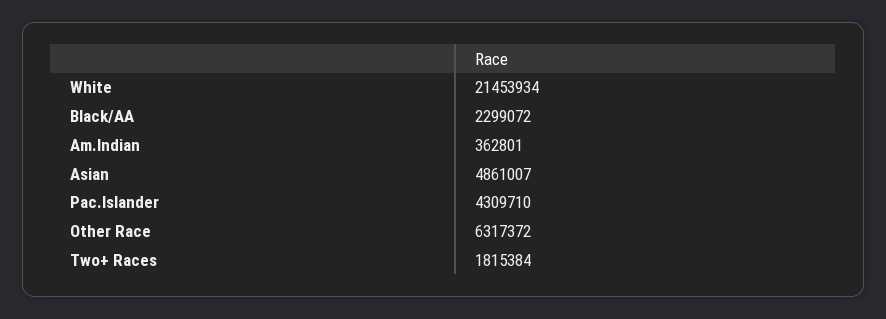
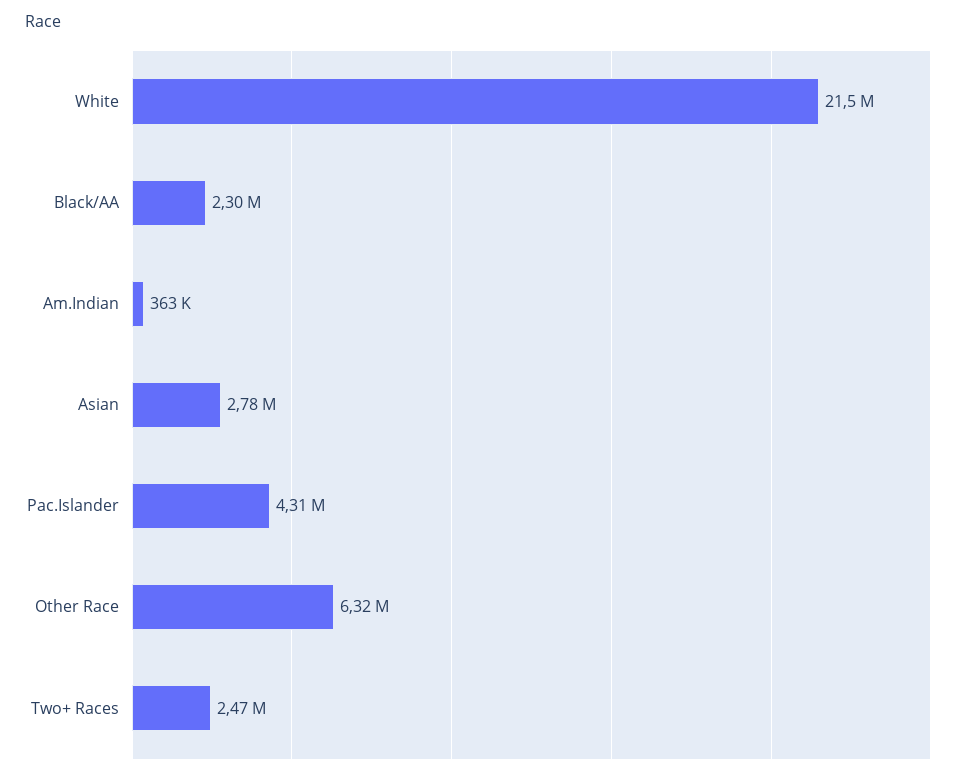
  {
    "White": 21453934,
    "Black/AA": 2299072,
    "Am.Indian": 362801,
-   "Asian": 4861007,
+   "Asian": 2780000,
    "Pac.Islander": 4309710,
    "Other Race": 6317372,
-   "Two+ Races": 1815384
+   "Two+ Races": 2470000
  }

